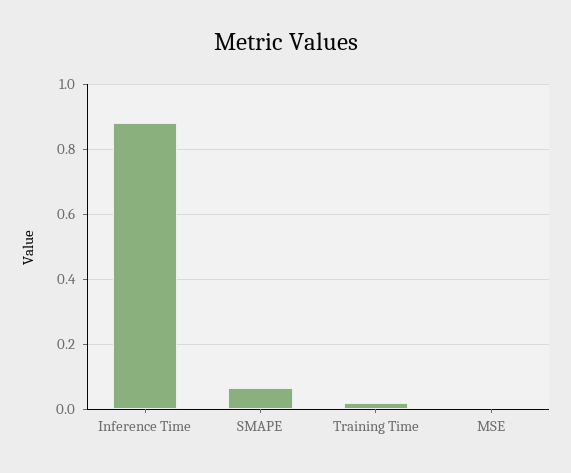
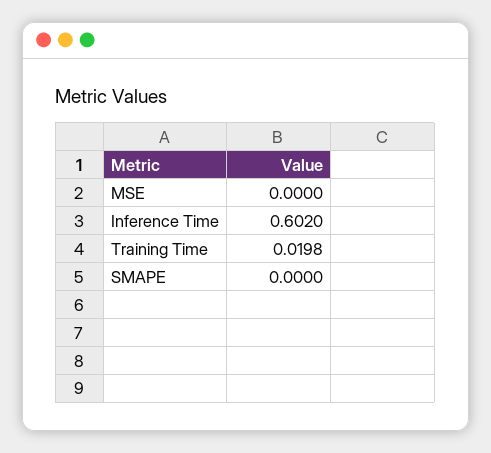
  {
-   "Inference Time": 0.88,
+   "Inference Time": 0.602,
-   "SMAPE": 0.06,
+   "SMAPE": 0,
    "Training Time": 0.0198,
    "MSE": 0
  }

